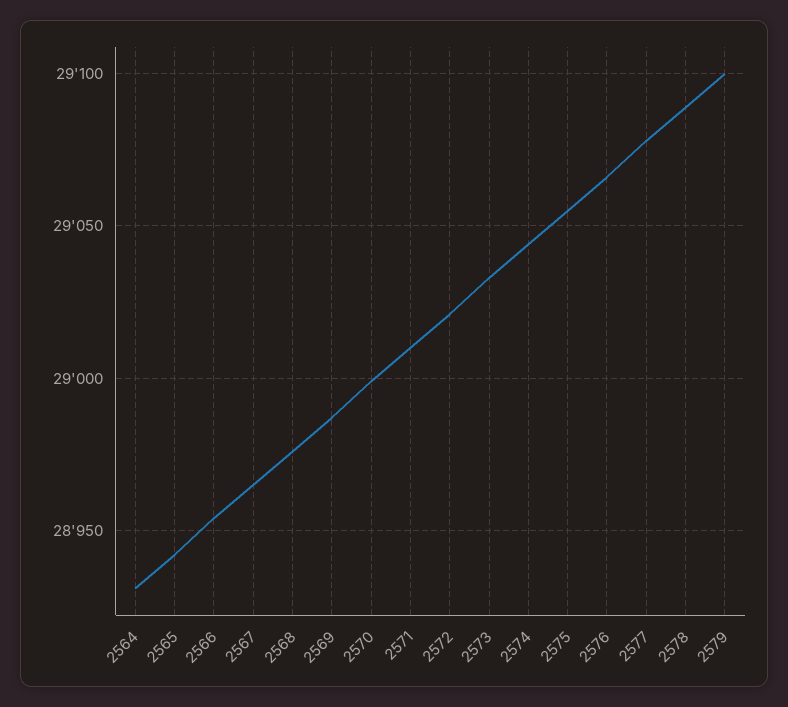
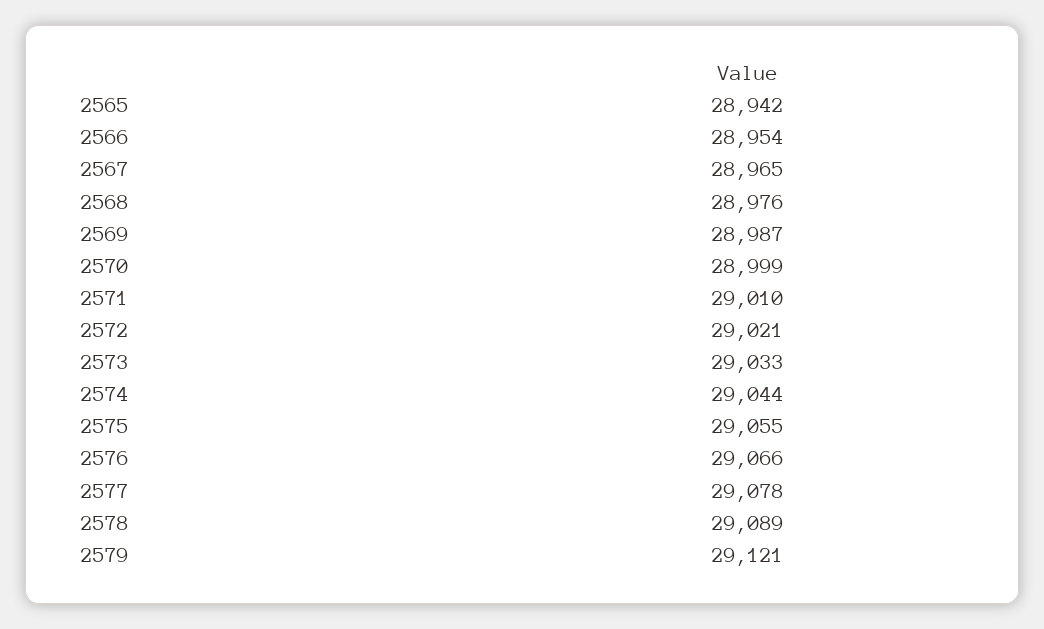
  {
-   "2564": 28930,
    "2565": 28942,
    "2566": 28954,
    "2567": 28965,
    "2568": 28976,
    "2569": 28987,
    "2570": 28999,
    "2571": 29010,
    "2572": 29021,
    "2573": 29033,
    "2574": 29044,
    "2575": 29055,
    "2576": 29066,
    "2577": 29078,
    "2578": 29089,
-   "2579": 29100
+   "2579": 29121
  }

